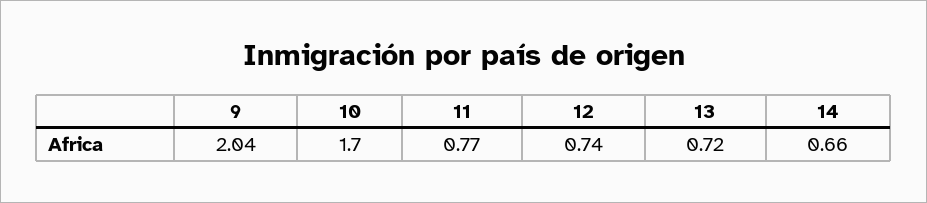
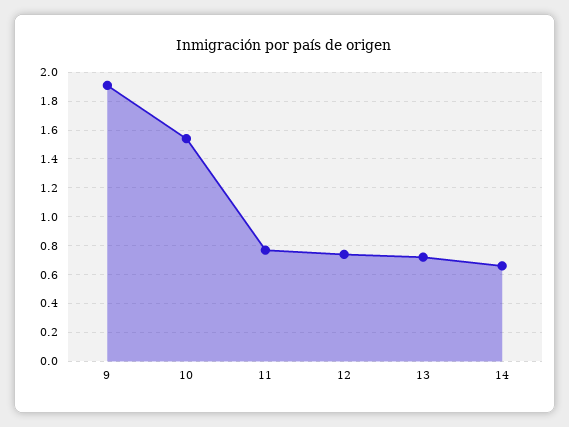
  {
-   "9": 2.04,
+   "9": 1.9,
-   "10": 1.7,
+   "10": 1.55,
    "11": 0.77,
    "12": 0.74,
    "13": 0.72,
    "14": 0.66
  }

